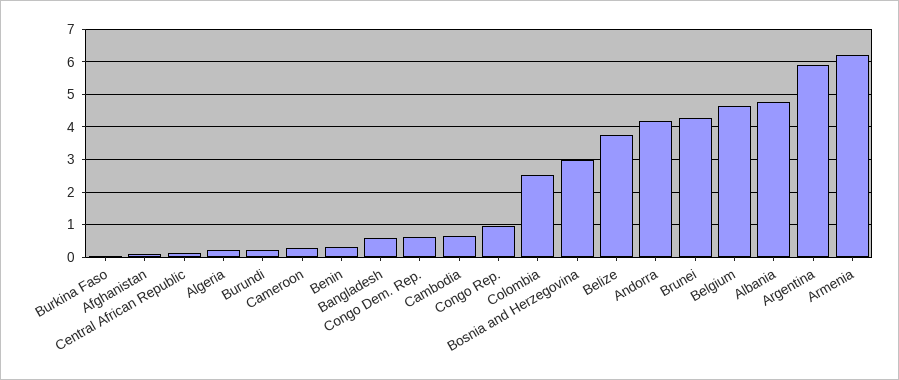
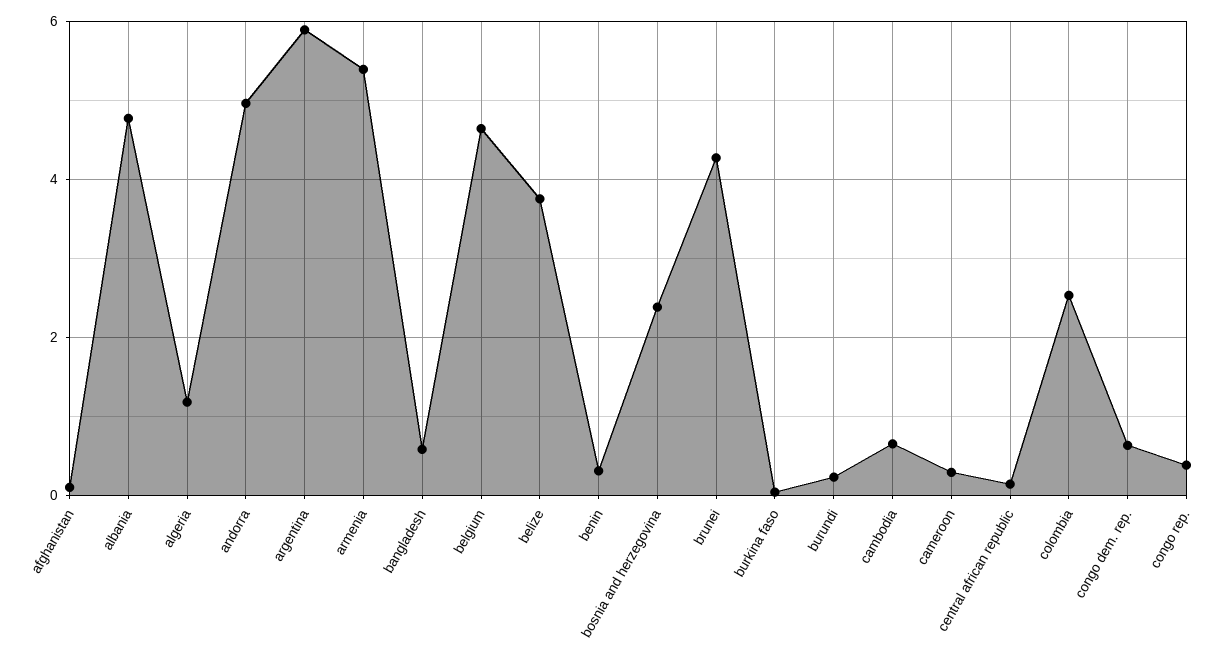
  {
    "Burkina Faso": 0,
    "Afghanistan": 0.2,
    "Central African Republic": 0.2,
-   "Algeria": 0.2,
+   "Algeria": 1.2,
    "Burundi": 0.2,
    "Cameroon": 0.2,
    "Benin": 0.4,
    "Bangladesh": 0.6,
    "Congo Dem. Rep.": 0.6,
    "Cambodia": 0.6,
-   "Congo Rep.": 1,
+   "Congo Rep.": 0.4,
    "Colombia": 2.6,
-   "Bosnia and Herzegovina": 3,
+   "Bosnia and Herzegovina": 2.4,
    "Belize": 3.8,
-   "Andorra": 4.2,
+   "Andorra": 5,
    "Brunei": 4.2,
    "Belgium": 4.6,
    "Albania": 4.8,
    "Argentina": 5.8,
-   "Armenia": 6.2
+   "Armenia": 5.4
  }

